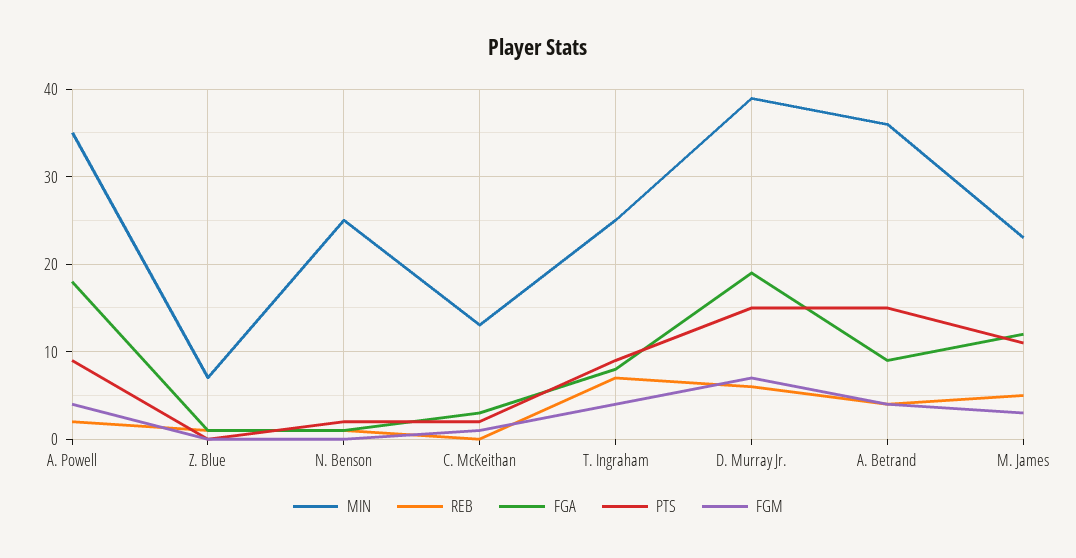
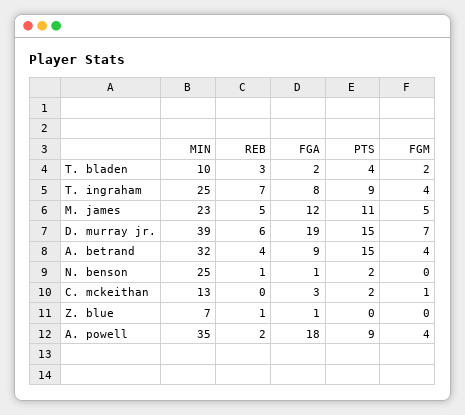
  {
    "MIN": {
      "A. Powell": 35,
      "Z. Blue": 7,
      "N. Benson": 25,
      "C. McKeithan": 13,
      "T. Ingraham": 25,
      "D. Murray Jr.": 39,
-     "A. Betrand": 36,
+     "A. Betrand": 32,
-     "M. James": 23
+     "M. James": 23,
+     "T. bladen": 10
    },
    "REB": {
      "A. Powell": 2,
      "Z. Blue": 1,
      "N. Benson": 1,
      "C. McKeithan": 0,
      "T. Ingraham": 7,
      "D. Murray Jr.": 6,
      "A. Betrand": 4,
-     "M. James": 5
+     "M. James": 5,
+     "T. bladen": 3
    },
    "FGA": {
      "A. Powell": 18,
      "Z. Blue": 1,
      "N. Benson": 1,
      "C. McKeithan": 3,
      "T. Ingraham": 8,
      "D. Murray Jr.": 19,
      "A. Betrand": 9,
-     "M. James": 12
+     "M. James": 12,
+     "T. bladen": 2
    },
    "PTS": {
      "A. Powell": 9,
      "Z. Blue": 0,
      "N. Benson": 2,
      "C. McKeithan": 2,
      "T. Ingraham": 9,
      "D. Murray Jr.": 15,
      "A. Betrand": 15,
-     "M. James": 11
+     "M. James": 11,
+     "T. bladen": 4
    },
    "FGM": {
      "A. Powell": 4,
      "Z. Blue": 0,
      "N. Benson": 0,
      "C. McKeithan": 1,
      "T. Ingraham": 4,
      "D. Murray Jr.": 7,
      "A. Betrand": 4,
-     "M. James": 3
+     "M. James": 5,
+     "T. bladen": 2
    }
  }

